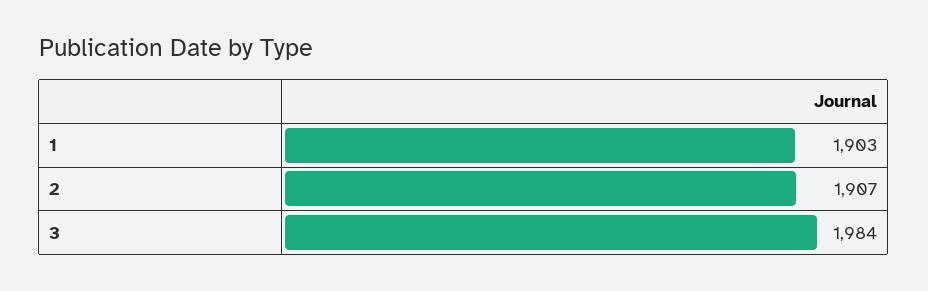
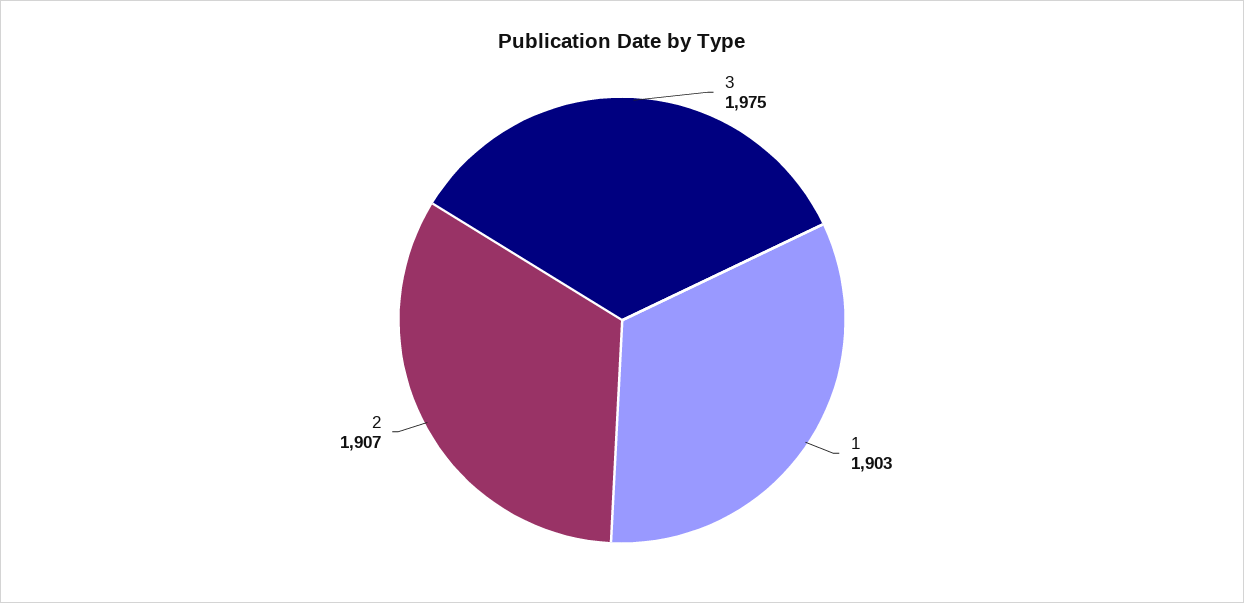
  {
    "1": 1903,
    "2": 1907,
-   "3": 1984
+   "3": 1975
  }

